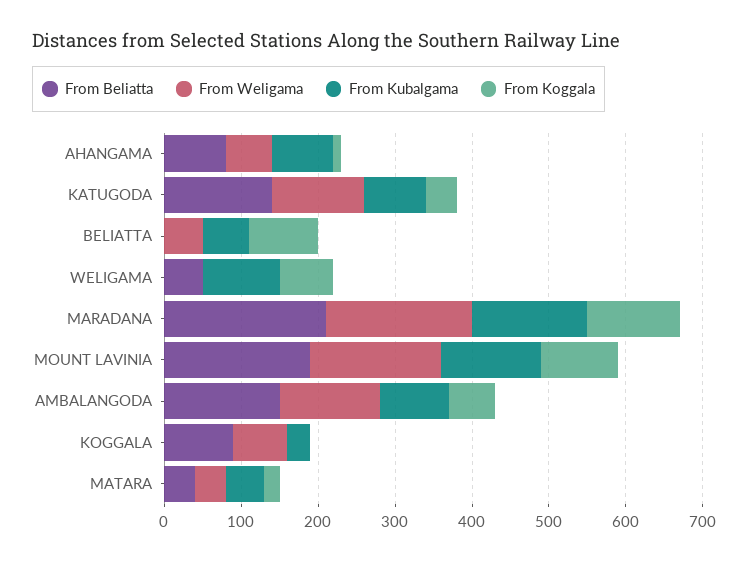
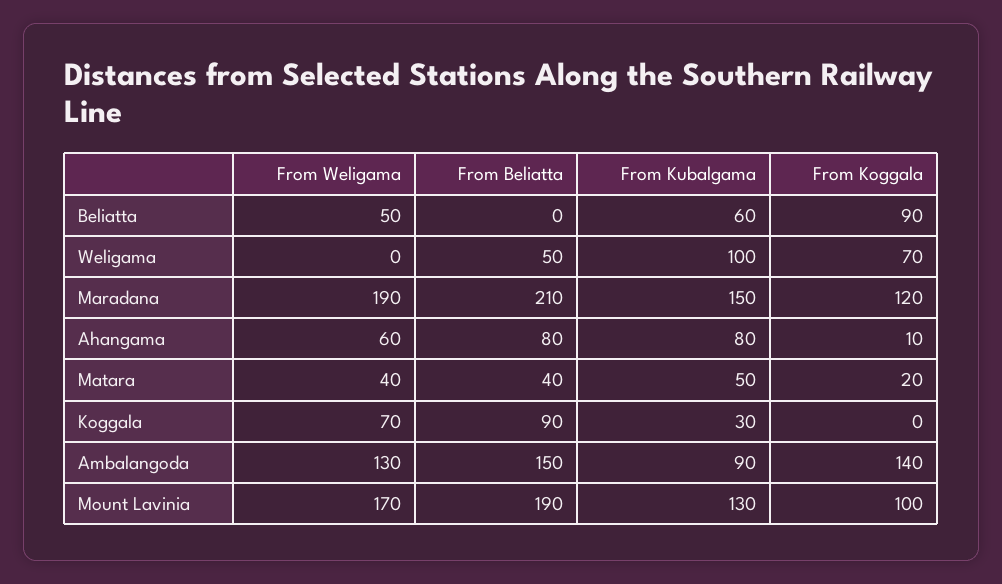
  {
    "From Beliatta": {
      "AHANGAMA": 80,
-     "KATUGODA": 140,
      "BELIATTA": 0,
      "WELIGAMA": 50,
      "MARADANA": 210,
      "MOUNT LAVINIA": 190,
      "AMBALANGODA": 150,
      "KOGGALA": 90,
      "MATARA": 40
    },
    "From Weligama": {
      "AHANGAMA": 60,
-     "KATUGODA": 120,
      "BELIATTA": 50,
      "WELIGAMA": 0,
      "MARADANA": 190,
      "MOUNT LAVINIA": 170,
      "AMBALANGODA": 130,
      "KOGGALA": 70,
      "MATARA": 40
    },
    "From Kubalgama": {
      "AHANGAMA": 80,
-     "KATUGODA": 80,
      "BELIATTA": 60,
      "WELIGAMA": 100,
      "MARADANA": 150,
      "MOUNT LAVINIA": 130,
      "AMBALANGODA": 90,
      "KOGGALA": 30,
      "MATARA": 50
    },
    "From Koggala": {
      "AHANGAMA": 10,
-     "KATUGODA": 40,
      "BELIATTA": 90,
      "WELIGAMA": 70,
      "MARADANA": 120,
      "MOUNT LAVINIA": 100,
-     "AMBALANGODA": 60,
+     "AMBALANGODA": 140,
      "KOGGALA": 0,
      "MATARA": 20
    }
  }

